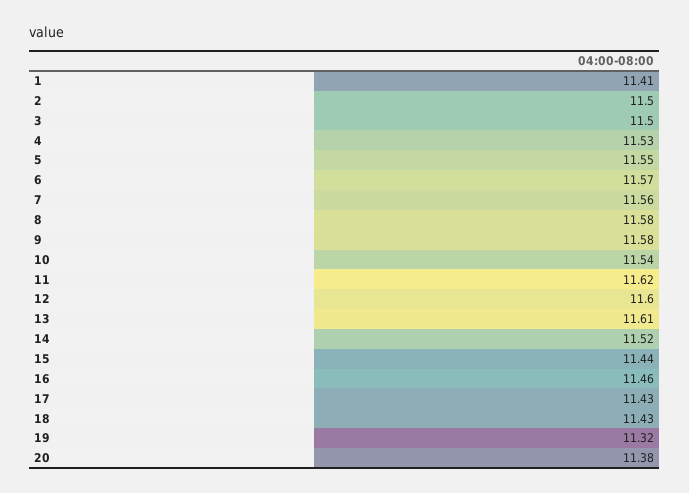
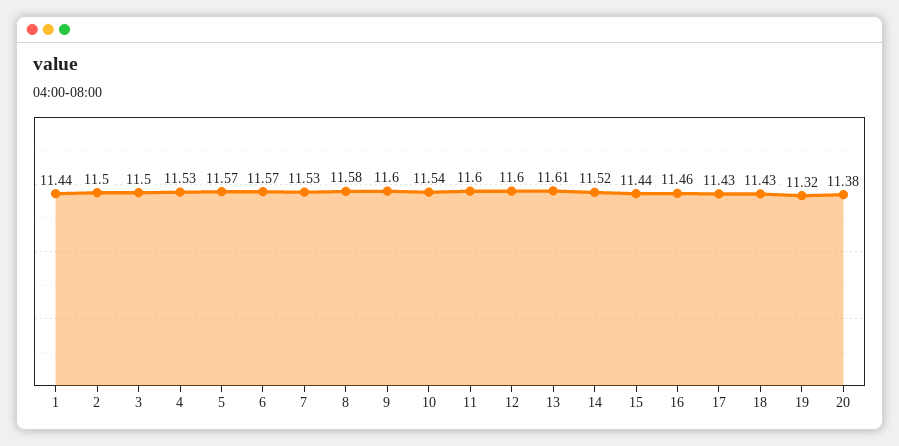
  {
-   "1": 11.41,
+   "1": 11.44,
    "2": 11.5,
    "3": 11.5,
    "4": 11.53,
-   "5": 11.55,
+   "5": 11.57,
    "6": 11.57,
-   "7": 11.56,
+   "7": 11.53,
    "8": 11.58,
-   "9": 11.58,
+   "9": 11.6,
    "10": 11.54,
-   "11": 11.62,
+   "11": 11.6,
    "12": 11.6,
    "13": 11.61,
    "14": 11.52,
    "15": 11.44,
    "16": 11.46,
    "17": 11.43,
    "18": 11.43,
    "19": 11.32,
    "20": 11.38
  }

